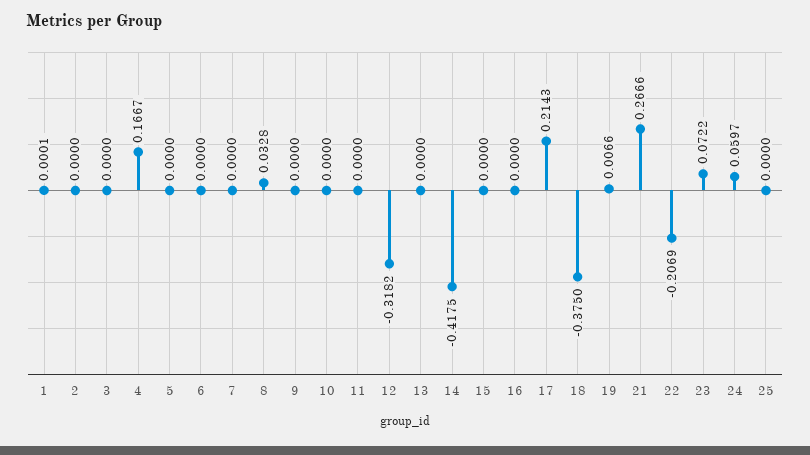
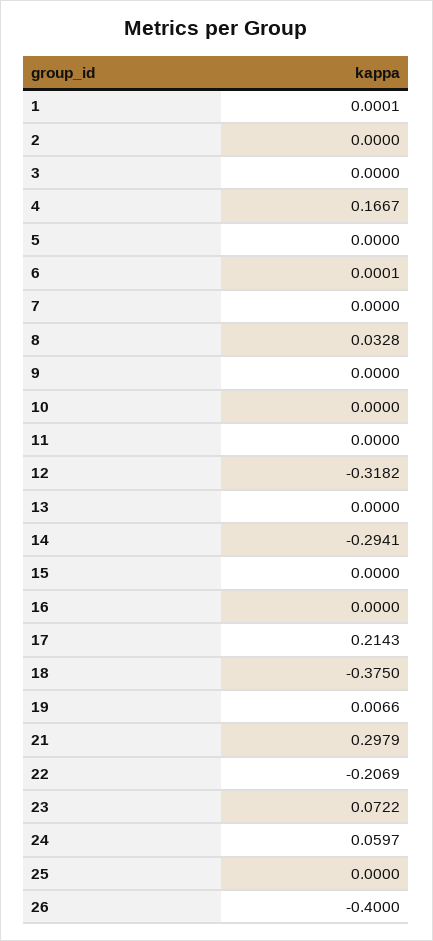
  {
    "1": 0.0001,
    "2": 0,
    "3": 0,
    "4": 0.1667,
    "5": 0,
-   "6": 0,
+   "6": 0.0001,
    "7": 0,
    "8": 0.0328,
    "9": 0,
    "10": 0,
    "11": 0,
    "12": -0.3182,
    "13": 0,
-   "14": -0.4175,
+   "14": -0.2941,
    "15": 0,
    "16": 0,
    "17": 0.2143,
    "18": -0.375,
    "19": 0.0066,
-   "21": 0.2666,
+   "21": 0.2979,
    "22": -0.2069,
    "23": 0.0722,
    "24": 0.0597,
-   "25": 0
+   "25": 0,
+   "26": -0.4
  }

